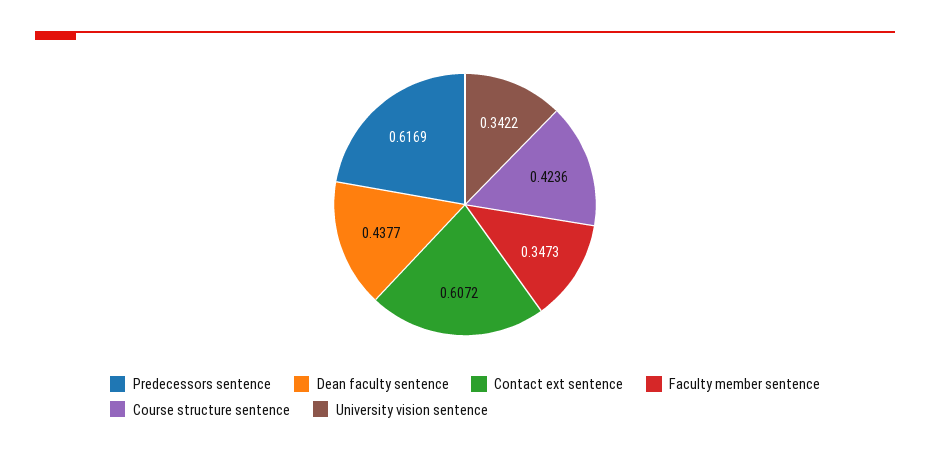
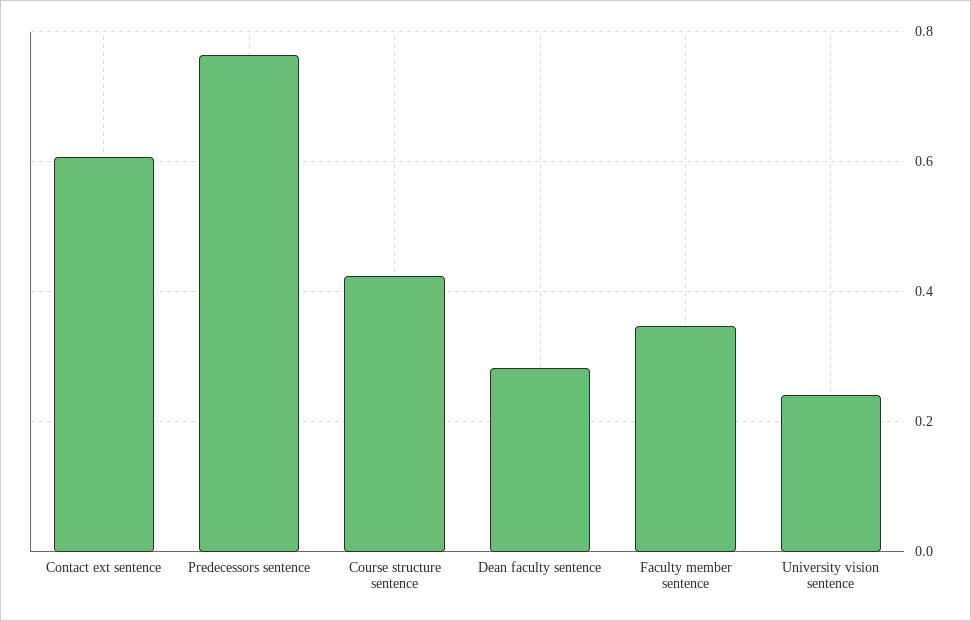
  {
-   "Predecessors sentence": 0.6169,
+   "Predecessors sentence": 0.76,
-   "Dean faculty sentence": 0.4377,
+   "Dean faculty sentence": 0.28,
    "Contact ext sentence": 0.6072,
    "Faculty member sentence": 0.3473,
    "Course structure sentence": 0.4236,
-   "University vision sentence": 0.3422
+   "University vision sentence": 0.24
  }

